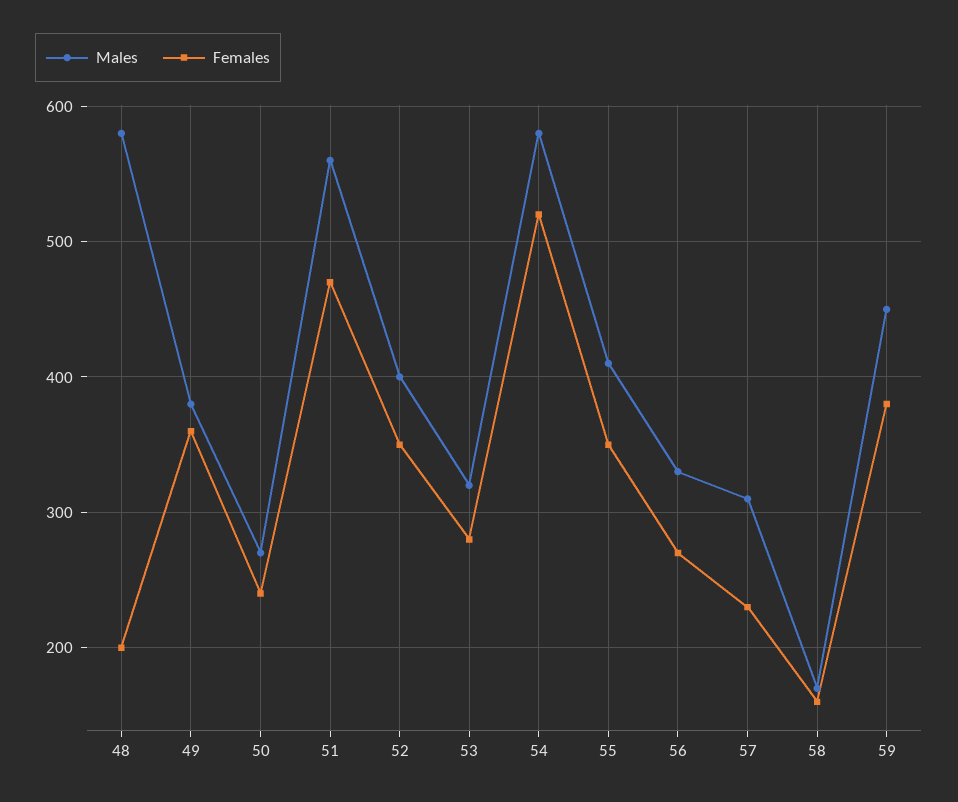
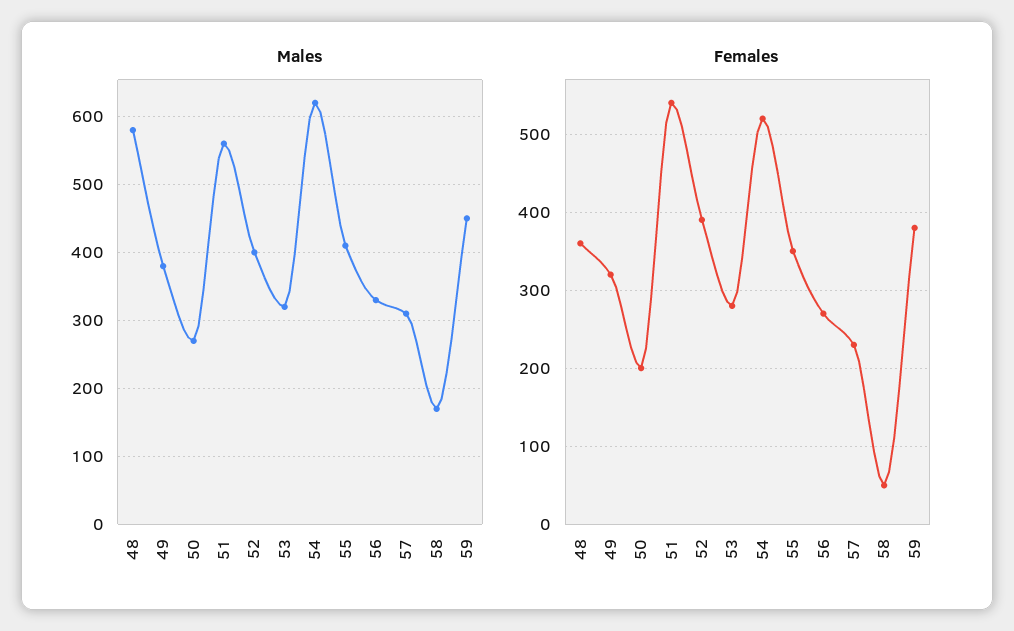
  {
    "Males": {
      "48": 580,
      "49": 380,
      "50": 270,
      "51": 560,
      "52": 400,
      "53": 320,
-     "54": 580,
+     "54": 620,
      "55": 410,
      "56": 330,
      "57": 310,
      "58": 170,
      "59": 450
    },
    "Females": {
-     "48": 200,
+     "48": 360,
-     "49": 360,
+     "49": 320,
-     "50": 240,
+     "50": 200,
-     "51": 470,
+     "51": 540,
-     "52": 350,
+     "52": 390,
      "53": 280,
      "54": 520,
      "55": 350,
      "56": 270,
      "57": 230,
-     "58": 160,
+     "58": 50,
      "59": 380
    }
  }

